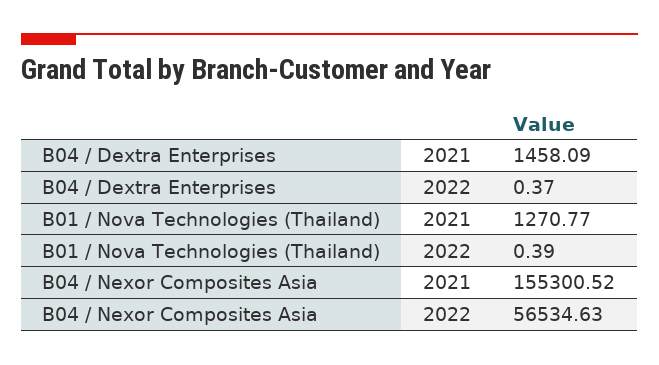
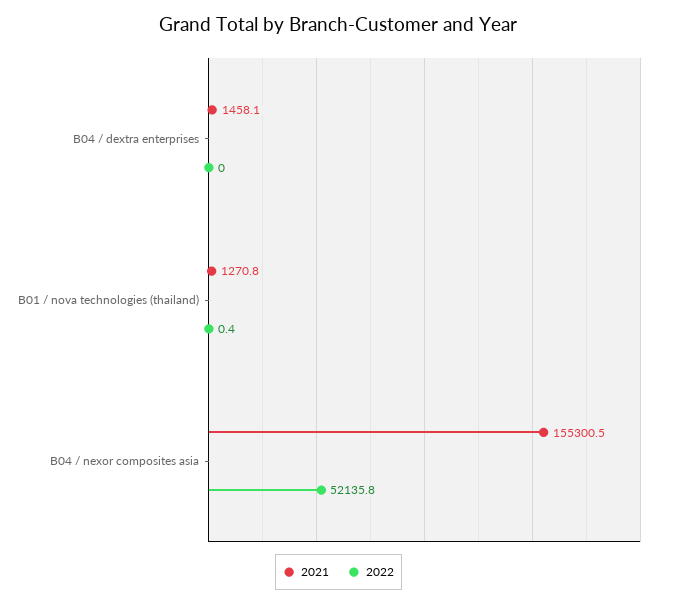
  {
    "2021": {
      "B04 / Dextra Enterprises": 1458.09,
      "B01 / Nova Technologies (Thailand)": 1270.77,
      "B04 / Nexor Composites Asia": 155300.52
    },
    "2022": {
-     "B04 / Dextra Enterprises": 0.37,
+     "B04 / Dextra Enterprises": 0,
      "B01 / Nova Technologies (Thailand)": 0.39,
-     "B04 / Nexor Composites Asia": 56534.63
+     "B04 / Nexor Composites Asia": 52135.8
    }
  }

